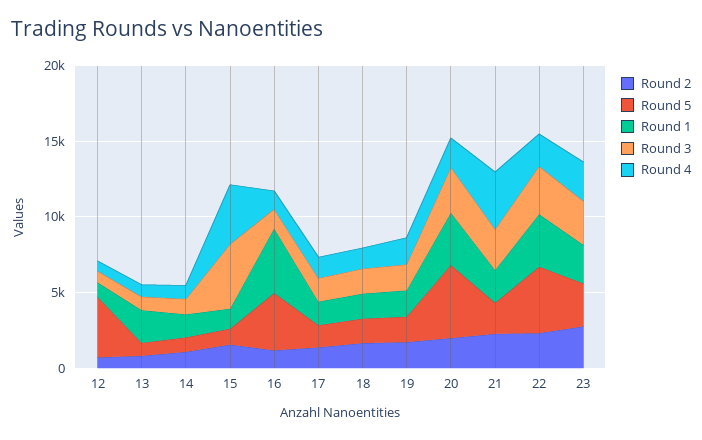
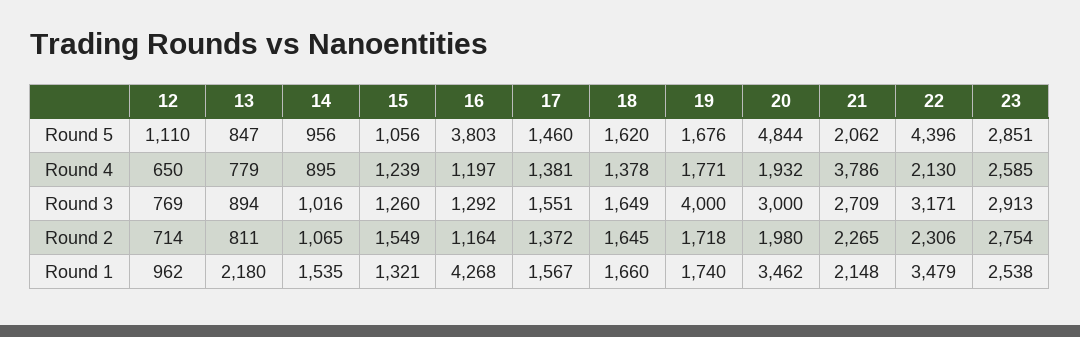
  {
    "Round 2": {
      "12": 714,
      "13": 811,
      "14": 1065,
      "15": 1549,
      "16": 1164,
      "17": 1372,
      "18": 1645,
      "19": 1718,
      "20": 1980,
      "21": 2265,
      "22": 2306,
      "23": 2754
    },
    "Round 5": {
-     "12": 4000,
+     "12": 1110,
      "13": 847,
      "14": 956,
      "15": 1056,
      "16": 3803,
      "17": 1460,
      "18": 1620,
      "19": 1676,
      "20": 4844,
      "21": 2062,
      "22": 4396,
      "23": 2851
    },
    "Round 1": {
      "12": 962,
      "13": 2180,
      "14": 1535,
      "15": 1321,
      "16": 4268,
      "17": 1567,
      "18": 1660,
      "19": 1740,
      "20": 3462,
      "21": 2148,
      "22": 3479,
      "23": 2538
    },
    "Round 3": {
      "12": 769,
      "13": 894,
      "14": 1016,
-     "15": 4000,
+     "15": 1260,
      "16": 1292,
      "17": 1551,
      "18": 1649,
-     "19": 2000,
+     "19": 4000,
      "20": 3000,
      "21": 2709,
      "22": 3171,
      "23": 2913
    },
    "Round 4": {
      "12": 650,
      "13": 779,
      "14": 895,
-     "15": 4000,
+     "15": 1239,
      "16": 1197,
      "17": 1381,
      "18": 1378,
      "19": 1771,
      "20": 1932,
      "21": 3786,
      "22": 2130,
      "23": 2585
    }
  }

